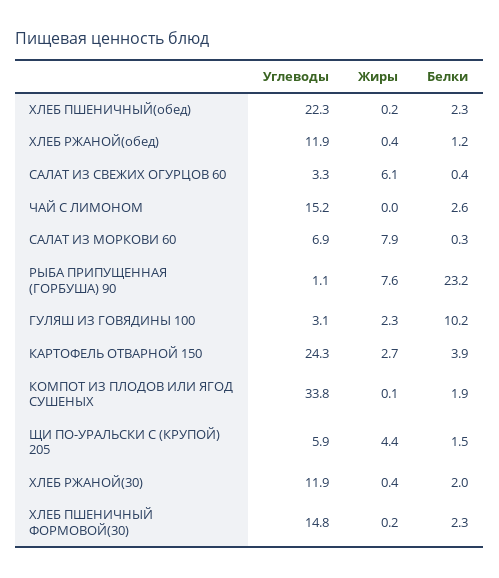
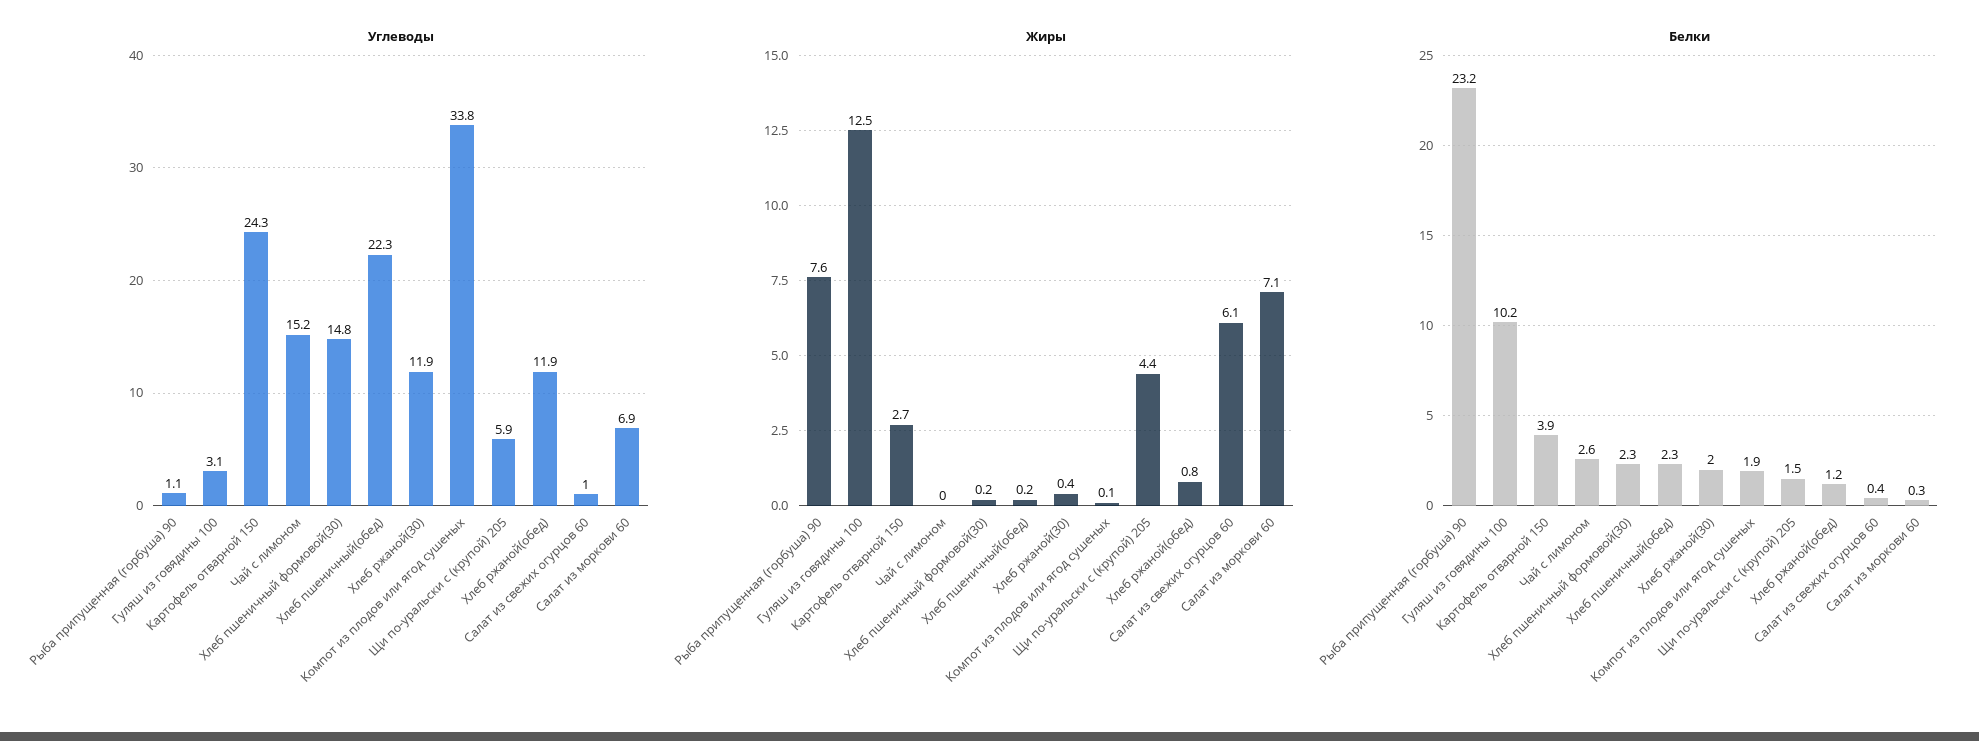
  {
    "Углеводы": {
      "ХЛЕБ ПШЕНИЧНЫЙ(обед)": 22.3,
      "ХЛЕБ РЖАНОЙ(обед)": 11.9,
-     "САЛАТ ИЗ СВЕЖИХ ОГУРЦОВ 60": 3.3,
+     "САЛАТ ИЗ СВЕЖИХ ОГУРЦОВ 60": 1,
      "ЧАЙ С ЛИМОНОМ": 15.2,
      "САЛАТ ИЗ МОРКОВИ 60": 6.9,
      "РЫБА ПРИПУЩЕННАЯ (ГОРБУША) 90": 1.1,
      "ГУЛЯШ ИЗ ГОВЯДИНЫ 100": 3.1,
      "КАРТОФЕЛЬ ОТВАРНОЙ 150": 24.3,
      "КОМПОТ ИЗ ПЛОДОВ ИЛИ ЯГОД СУШЕНЫХ": 33.8,
      "ЩИ ПО-УРАЛЬСКИ С (КРУПОЙ) 205": 5.9,
      "ХЛЕБ РЖАНОЙ(30)": 11.9,
      "ХЛЕБ ПШЕНИЧНЫЙ ФОРМОВОЙ(30)": 14.8
    },
    "Жиры": {
      "ХЛЕБ ПШЕНИЧНЫЙ(обед)": 0.2,
-     "ХЛЕБ РЖАНОЙ(обед)": 0.4,
+     "ХЛЕБ РЖАНОЙ(обед)": 0.8,
      "САЛАТ ИЗ СВЕЖИХ ОГУРЦОВ 60": 6.1,
      "ЧАЙ С ЛИМОНОМ": 0,
-     "САЛАТ ИЗ МОРКОВИ 60": 7.9,
+     "САЛАТ ИЗ МОРКОВИ 60": 7.1,
      "РЫБА ПРИПУЩЕННАЯ (ГОРБУША) 90": 7.6,
-     "ГУЛЯШ ИЗ ГОВЯДИНЫ 100": 2.3,
+     "ГУЛЯШ ИЗ ГОВЯДИНЫ 100": 12.5,
      "КАРТОФЕЛЬ ОТВАРНОЙ 150": 2.7,
      "КОМПОТ ИЗ ПЛОДОВ ИЛИ ЯГОД СУШЕНЫХ": 0.1,
      "ЩИ ПО-УРАЛЬСКИ С (КРУПОЙ) 205": 4.4,
      "ХЛЕБ РЖАНОЙ(30)": 0.4,
      "ХЛЕБ ПШЕНИЧНЫЙ ФОРМОВОЙ(30)": 0.2
    },
    "Белки": {
      "ХЛЕБ ПШЕНИЧНЫЙ(обед)": 2.3,
      "ХЛЕБ РЖАНОЙ(обед)": 1.2,
      "САЛАТ ИЗ СВЕЖИХ ОГУРЦОВ 60": 0.4,
      "ЧАЙ С ЛИМОНОМ": 2.6,
      "САЛАТ ИЗ МОРКОВИ 60": 0.3,
      "РЫБА ПРИПУЩЕННАЯ (ГОРБУША) 90": 23.2,
      "ГУЛЯШ ИЗ ГОВЯДИНЫ 100": 10.2,
      "КАРТОФЕЛЬ ОТВАРНОЙ 150": 3.9,
      "КОМПОТ ИЗ ПЛОДОВ ИЛИ ЯГОД СУШЕНЫХ": 1.9,
      "ЩИ ПО-УРАЛЬСКИ С (КРУПОЙ) 205": 1.5,
      "ХЛЕБ РЖАНОЙ(30)": 2,
      "ХЛЕБ ПШЕНИЧНЫЙ ФОРМОВОЙ(30)": 2.3
    }
  }

